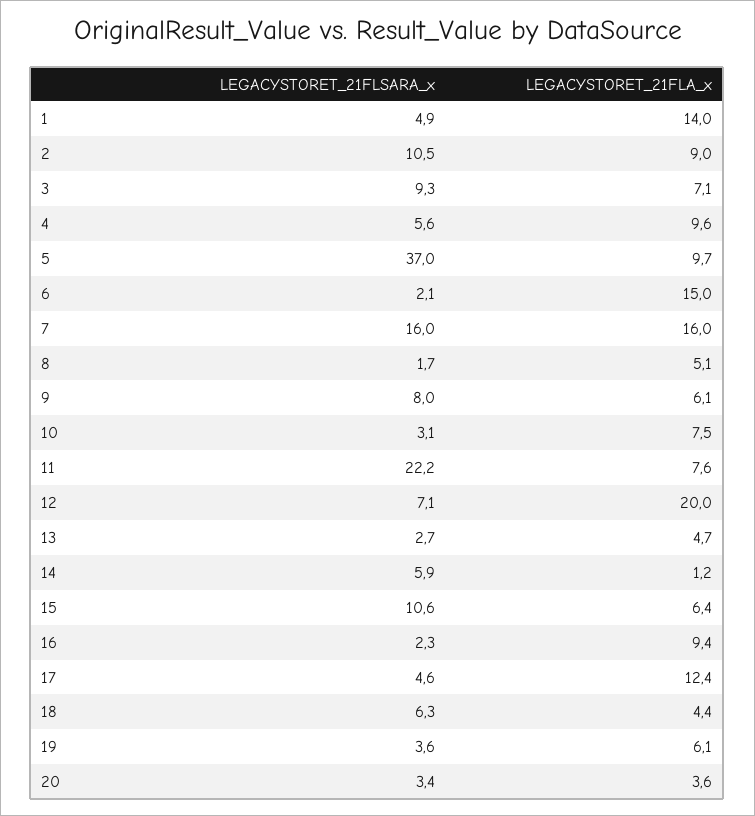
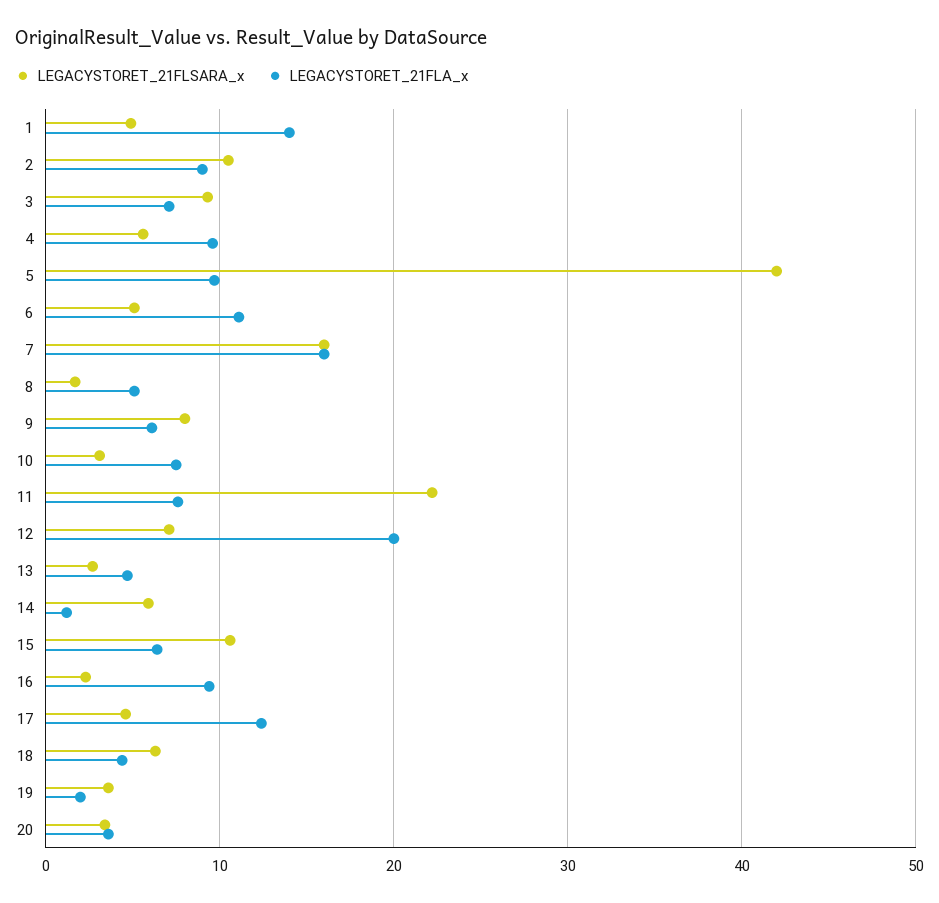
  {
    "LEGACYSTORET_21FLSARA_x": {
      "1": 4.9,
      "2": 10.5,
      "3": 9.3,
      "4": 5.6,
-     "5": 37,
+     "5": 42,
-     "6": 2.1,
+     "6": 5,
      "7": 16,
      "8": 1.7,
      "9": 8,
      "10": 3.1,
      "11": 22.2,
      "12": 7.1,
      "13": 2.7,
      "14": 5.9,
      "15": 10.6,
      "16": 2.3,
      "17": 4.6,
      "18": 6.3,
      "19": 3.6,
      "20": 3.4
    },
    "LEGACYSTORET_21FLA_x": {
      "1": 14,
      "2": 9,
      "3": 7.1,
      "4": 9.6,
      "5": 9.7,
-     "6": 15,
+     "6": 11,
      "7": 16,
      "8": 5.1,
      "9": 6.1,
      "10": 7.5,
      "11": 7.6,
      "12": 20,
      "13": 4.7,
      "14": 1.2,
      "15": 6.4,
      "16": 9.4,
      "17": 12.4,
      "18": 4.4,
-     "19": 6.1,
+     "19": 2,
      "20": 3.6
    }
  }

